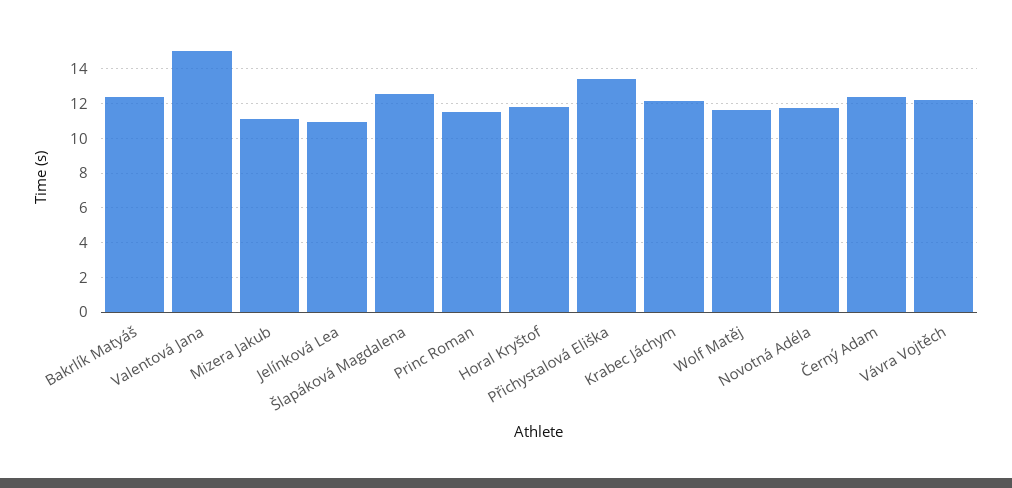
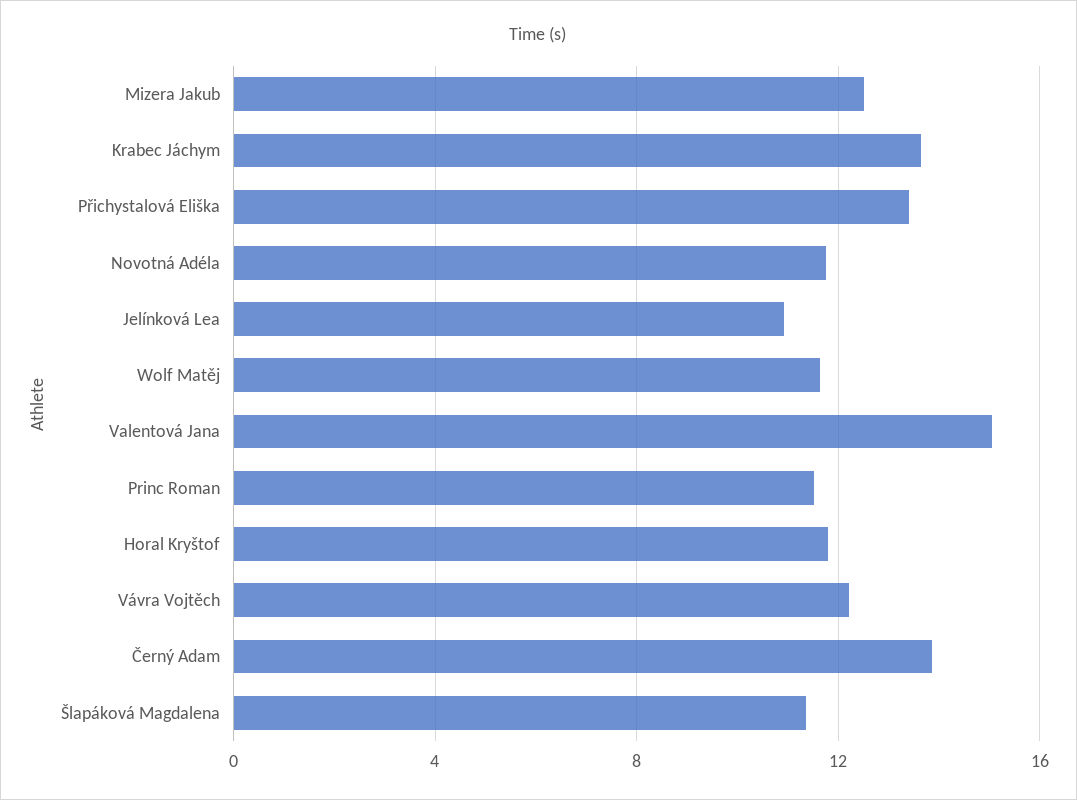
  {
-   "Bakrlík Matyáš": 12.5,
    "Valentová Jana": 15,
-   "Mizera Jakub": 11,
+   "Mizera Jakub": 12.5,
    "Jelínková Lea": 11,
-   "Šlapáková Magdalena": 12.5,
+   "Šlapáková Magdalena": 11.5,
    "Princ Roman": 11.5,
    "Horal Kryštof": 12,
    "Přichystalová Eliška": 13.5,
-   "Krabec Jáchym": 12,
+   "Krabec Jáchym": 13.5,
    "Wolf Matěj": 11.5,
    "Novotná Adéla": 12,
-   "Černý Adam": 12.5,
+   "Černý Adam": 14,
    "Vávra Vojtěch": 12
  }

